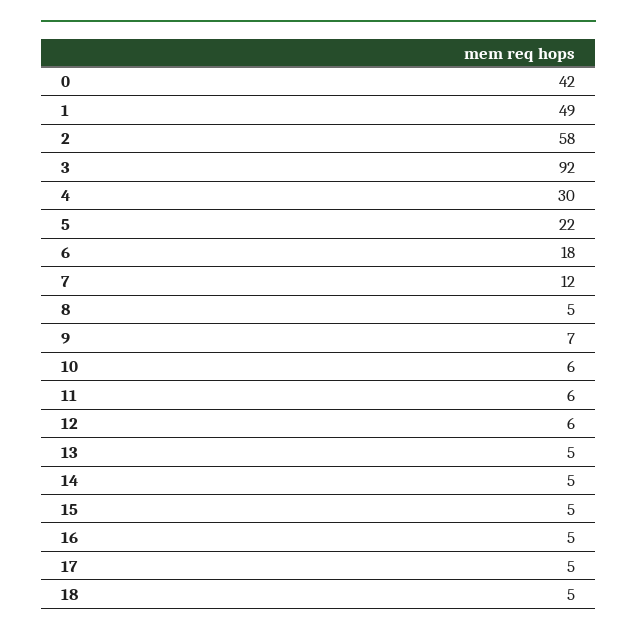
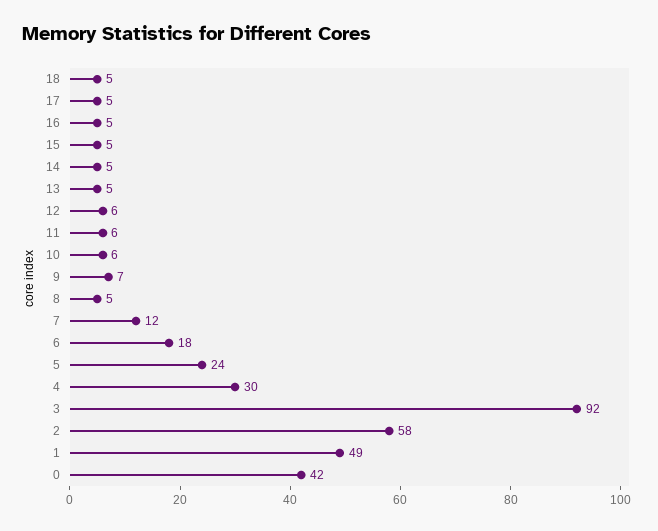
  {
    "0": 42,
    "1": 49,
    "2": 58,
    "3": 92,
    "4": 30,
-   "5": 22,
+   "5": 24,
    "6": 18,
    "7": 12,
    "8": 5,
    "9": 7,
    "10": 6,
    "11": 6,
    "12": 6,
    "13": 5,
    "14": 5,
    "15": 5,
    "16": 5,
    "17": 5,
    "18": 5
  }

